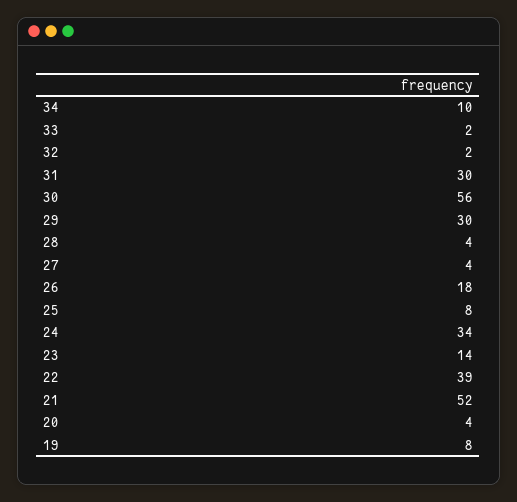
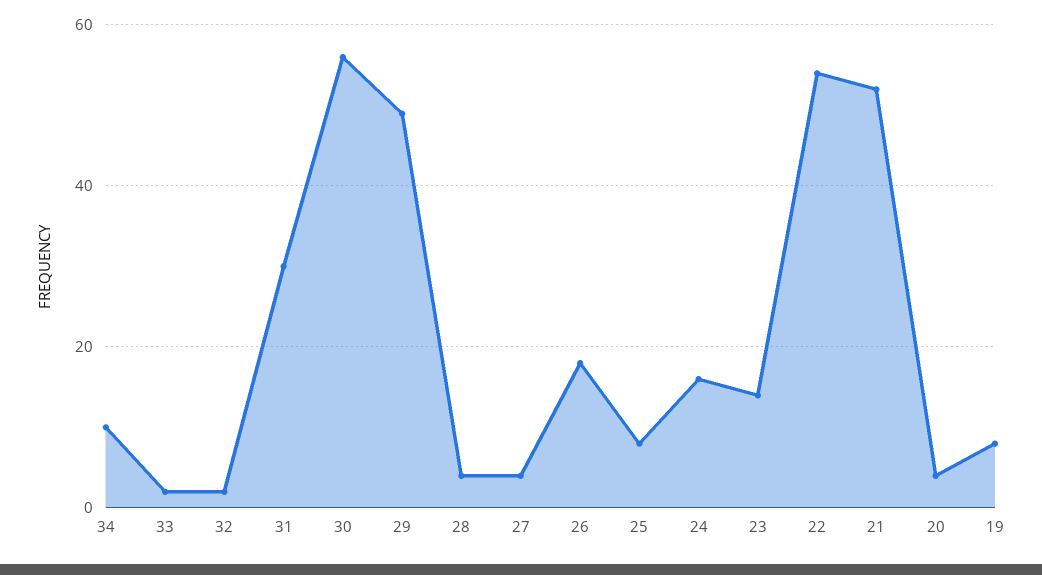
  {
    "34": 10,
    "33": 2,
    "32": 2,
    "31": 30,
    "30": 56,
-   "29": 30,
+   "29": 50,
    "28": 4,
    "27": 4,
    "26": 18,
    "25": 8,
-   "24": 34,
+   "24": 15,
    "23": 14,
-   "22": 39,
+   "22": 55,
    "21": 52,
    "20": 4,
    "19": 8
  }

